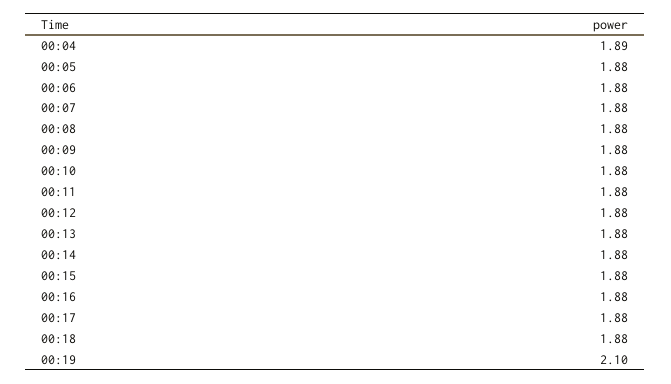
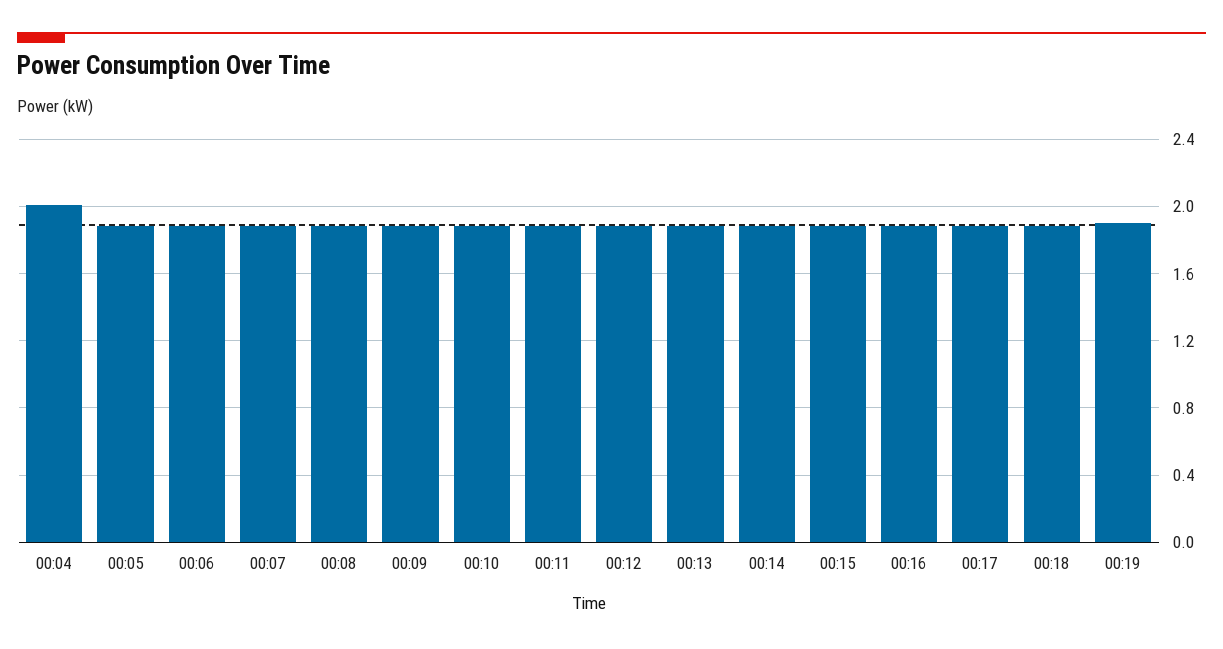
  {
-   "00:04": 1.89,
+   "00:04": 2,
    "00:05": 1.88,
    "00:06": 1.88,
    "00:07": 1.88,
    "00:08": 1.88,
    "00:09": 1.88,
    "00:10": 1.88,
    "00:11": 1.88,
    "00:12": 1.88,
    "00:13": 1.88,
    "00:14": 1.88,
    "00:15": 1.88,
    "00:16": 1.88,
    "00:17": 1.88,
    "00:18": 1.88,
-   "00:19": 2.1
+   "00:19": 1.9
  }

